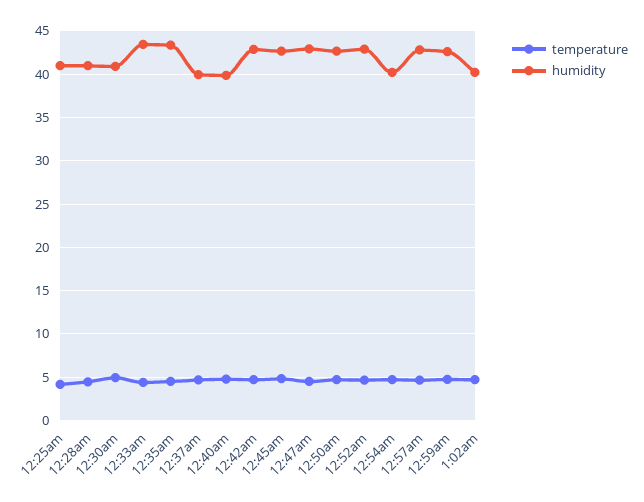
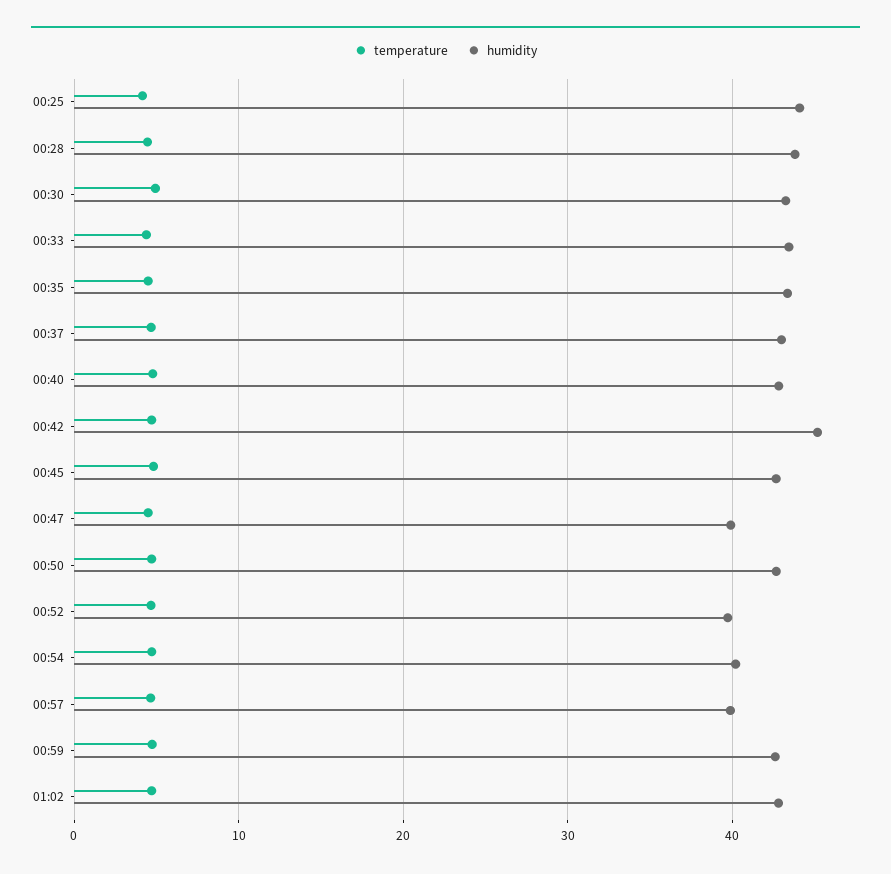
  {
    "temperature": {
      "12:25am": 4,
      "12:28am": 4,
      "12:30am": 5,
      "12:33am": 4,
      "12:35am": 4,
      "12:37am": 5,
      "12:40am": 5,
      "12:42am": 5,
      "12:45am": 5,
      "12:47am": 4,
      "12:50am": 5,
      "12:52am": 5,
      "12:54am": 5,
      "12:57am": 5,
      "12:59am": 5,
      "1:02am": 5
    },
    "humidity": {
-     "12:25am": 41,
+     "12:25am": 44,
-     "12:28am": 41,
+     "12:28am": 44,
-     "12:30am": 41,
+     "12:30am": 43,
      "12:33am": 43,
      "12:35am": 43,
-     "12:37am": 40,
+     "12:37am": 43,
-     "12:40am": 40,
+     "12:40am": 43,
-     "12:42am": 43,
+     "12:42am": 45,
      "12:45am": 43,
-     "12:47am": 43,
+     "12:47am": 40,
      "12:50am": 43,
-     "12:52am": 43,
+     "12:52am": 40,
      "12:54am": 40,
-     "12:57am": 43,
+     "12:57am": 40,
      "12:59am": 43,
-     "1:02am": 40
+     "1:02am": 43
    }
  }

